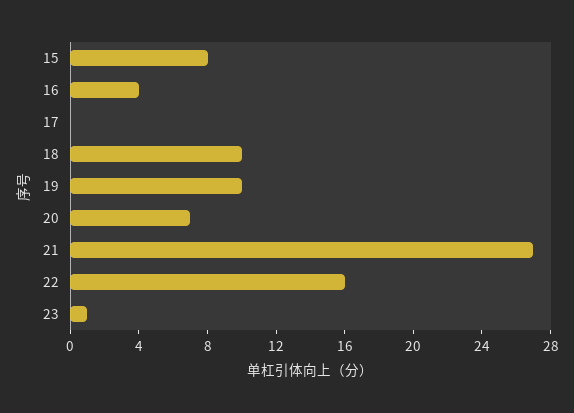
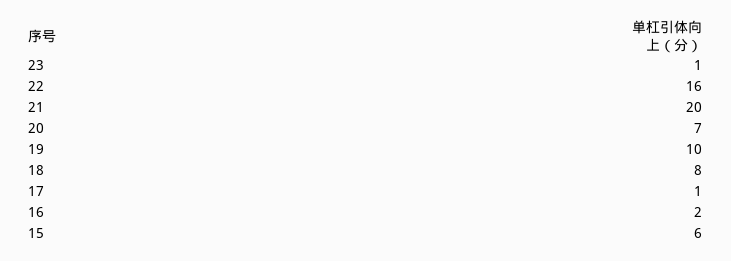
  {
-   "15": 8,
+   "15": 6,
-   "16": 4,
+   "16": 2,
-   "17": 0,
+   "17": 1,
-   "18": 10,
+   "18": 8,
    "19": 10,
    "20": 7,
-   "21": 27,
+   "21": 20,
    "22": 16,
    "23": 1
  }

